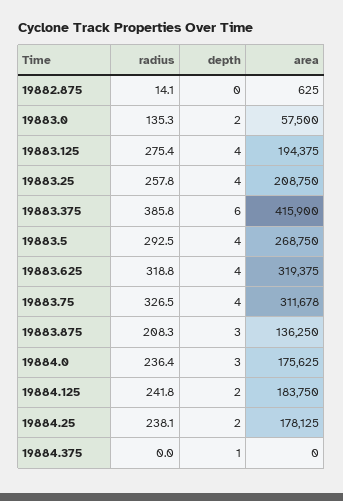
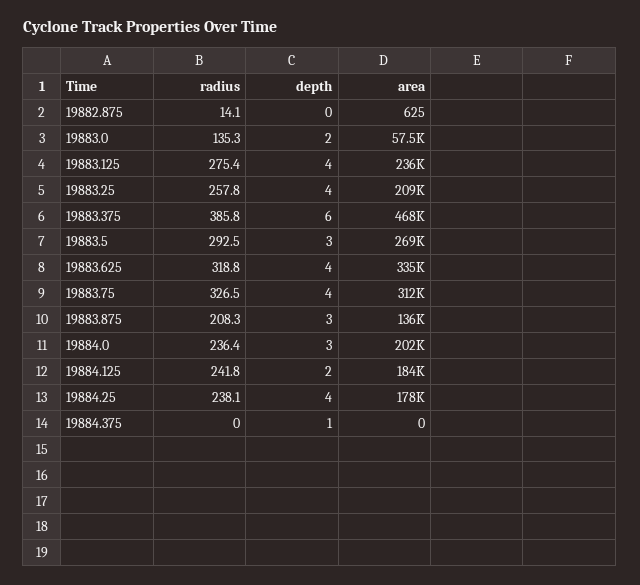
  {
    "radius": {
      "19882.875": 14.1,
      "19883.0": 135.3,
      "19883.125": 275.4,
      "19883.25": 257.8,
      "19883.375": 385.8,
      "19883.5": 292.5,
      "19883.625": 318.8,
      "19883.75": 326.5,
      "19883.875": 208.3,
      "19884.0": 236.4,
      "19884.125": 241.8,
      "19884.25": 238.1,
      "19884.375": 0
    },
    "depth": {
      "19882.875": 0,
      "19883.0": 2,
      "19883.125": 4,
      "19883.25": 4,
      "19883.375": 6,
-     "19883.5": 4,
+     "19883.5": 3,
      "19883.625": 4,
      "19883.75": 4,
      "19883.875": 3,
      "19884.0": 3,
      "19884.125": 2,
-     "19884.25": 2,
+     "19884.25": 4,
      "19884.375": 1
    },
    "area": {
      "19882.875": 625,
      "19883.0": 57500,
-     "19883.125": 194375,
+     "19883.125": 236000,
      "19883.25": 208750,
-     "19883.375": 415900,
+     "19883.375": 468000,
      "19883.5": 268750,
-     "19883.625": 319375,
+     "19883.625": 335000,
      "19883.75": 311678,
      "19883.875": 136250,
-     "19884.0": 175625,
+     "19884.0": 202000,
      "19884.125": 183750,
      "19884.25": 178125,
      "19884.375": 0
    }
  }

